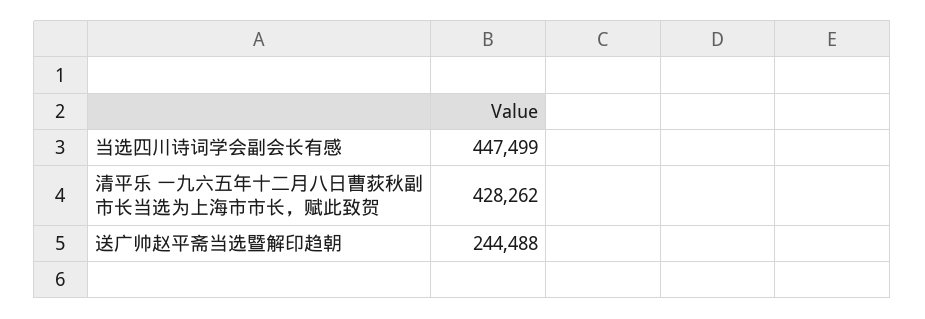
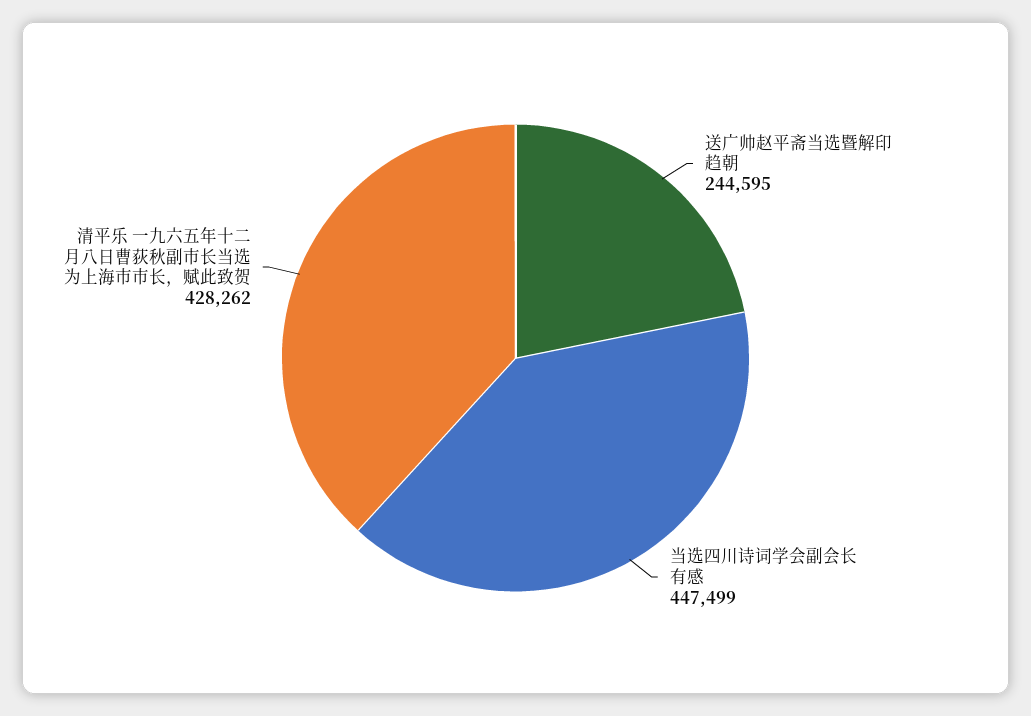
  {
    "当选四川诗词学会副会长有感": 447499,
    "清平乐 一九六五年十二月八日曹荻秋副市长当选为上海市市长，赋此致贺": 428262,
-   "送广帅赵平斋当选暨解印趋朝": 244488
+   "送广帅赵平斋当选暨解印趋朝": 244595
  }

